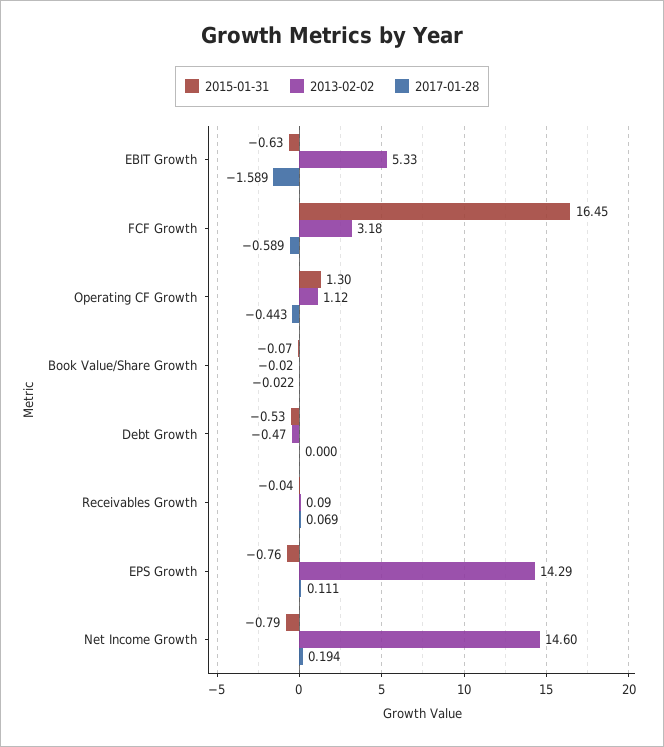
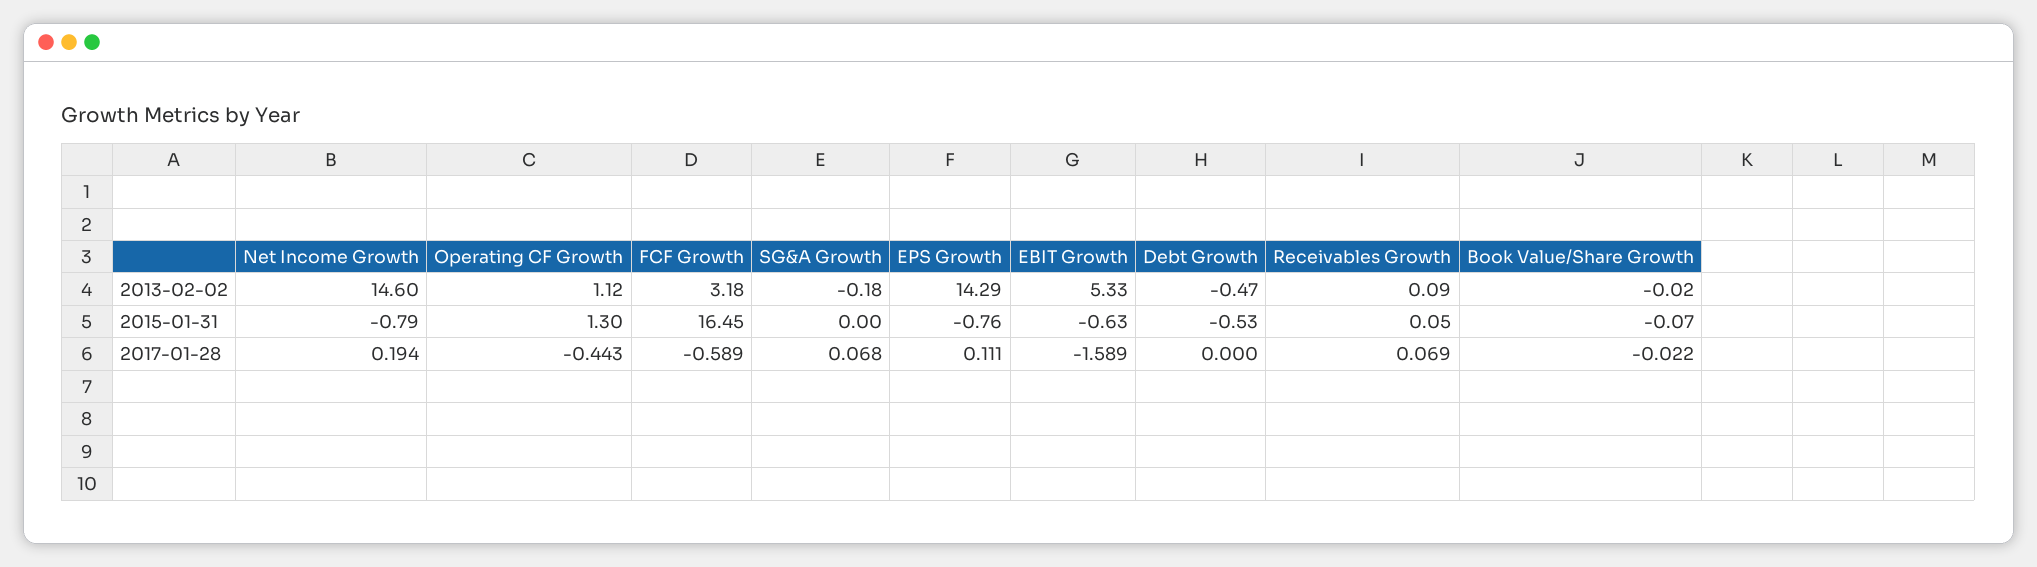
  {
    "2015-01-31": {
      "EBIT Growth": -0.63,
      "FCF Growth": 16.45,
      "Operating CF Growth": 1.3,
      "Book Value/Share Growth": -0.07,
      "Debt Growth": -0.53,
-     "Receivables Growth": -0.04,
+     "Receivables Growth": 0.05,
      "EPS Growth": -0.76,
-     "Net Income Growth": -0.79
+     "Net Income Growth": -0.79,
+     "SG&A Growth": 0
    },
    "2013-02-02": {
      "EBIT Growth": 5.33,
      "FCF Growth": 3.18,
      "Operating CF Growth": 1.12,
      "Book Value/Share Growth": -0.02,
      "Debt Growth": -0.47,
      "Receivables Growth": 0.09,
      "EPS Growth": 14.29,
-     "Net Income Growth": 14.6
+     "Net Income Growth": 14.6,
+     "SG&A Growth": -0.18
    },
    "2017-01-28": {
      "EBIT Growth": -1.589,
      "FCF Growth": -0.589,
      "Operating CF Growth": -0.443,
      "Book Value/Share Growth": -0.022,
      "Debt Growth": 0,
      "Receivables Growth": 0.069,
      "EPS Growth": 0.111,
-     "Net Income Growth": 0.194
+     "Net Income Growth": 0.194,
+     "SG&A Growth": 0.068
    }
  }

